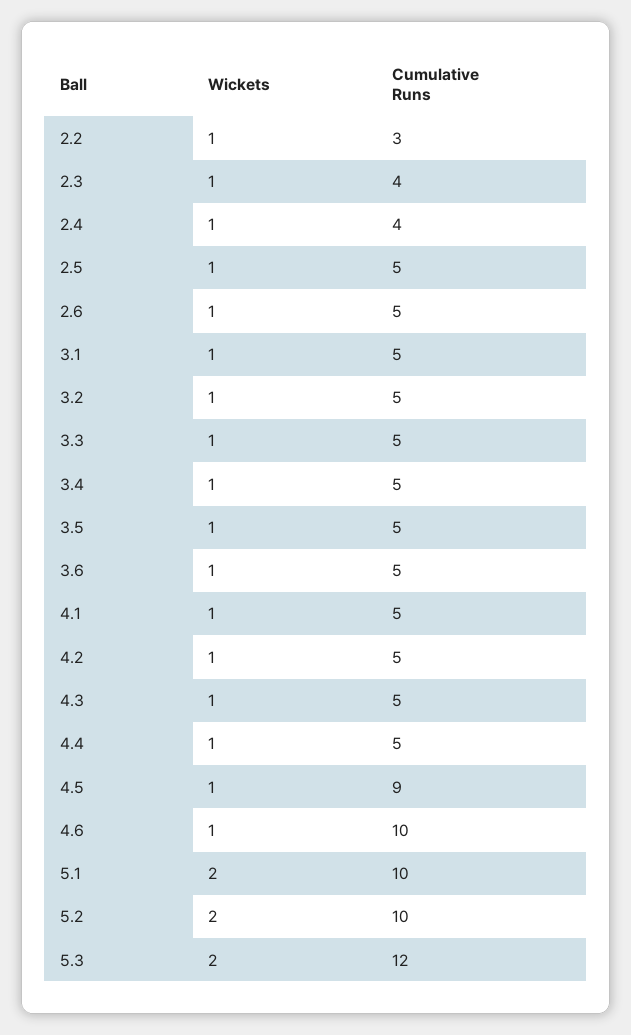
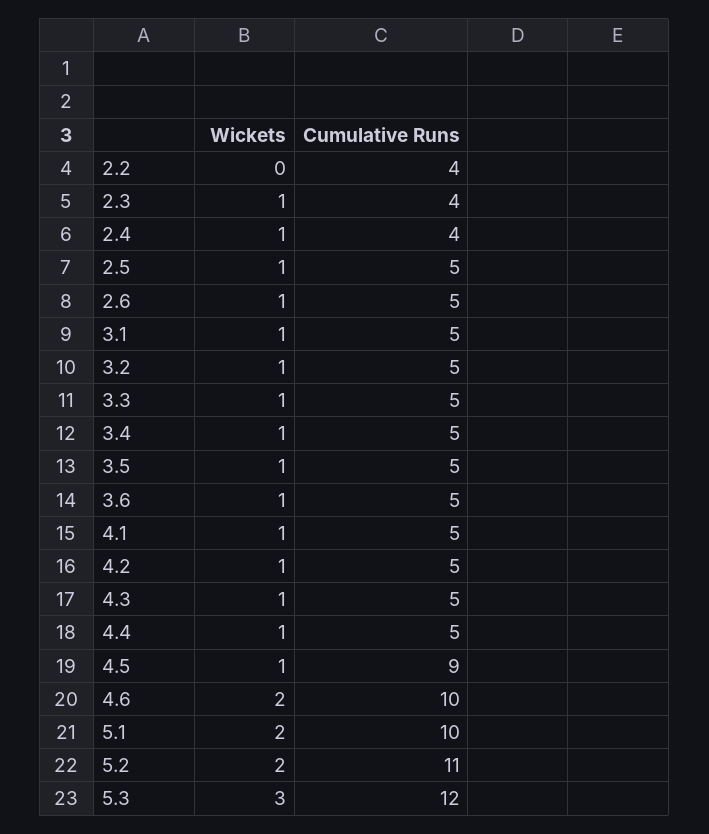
  {
    "Wickets": {
-     "2.2": 1,
+     "2.2": 0,
      "2.3": 1,
      "2.4": 1,
      "2.5": 1,
      "2.6": 1,
      "3.1": 1,
      "3.2": 1,
      "3.3": 1,
      "3.4": 1,
      "3.5": 1,
      "3.6": 1,
      "4.1": 1,
      "4.2": 1,
      "4.3": 1,
      "4.4": 1,
      "4.5": 1,
-     "4.6": 1,
+     "4.6": 2,
      "5.1": 2,
      "5.2": 2,
-     "5.3": 2
+     "5.3": 3
    },
    "Cumulative Runs": {
-     "2.2": 3,
+     "2.2": 4,
      "2.3": 4,
      "2.4": 4,
      "2.5": 5,
      "2.6": 5,
      "3.1": 5,
      "3.2": 5,
      "3.3": 5,
      "3.4": 5,
      "3.5": 5,
      "3.6": 5,
      "4.1": 5,
      "4.2": 5,
      "4.3": 5,
      "4.4": 5,
      "4.5": 9,
      "4.6": 10,
      "5.1": 10,
-     "5.2": 10,
+     "5.2": 11,
      "5.3": 12
    }
  }

